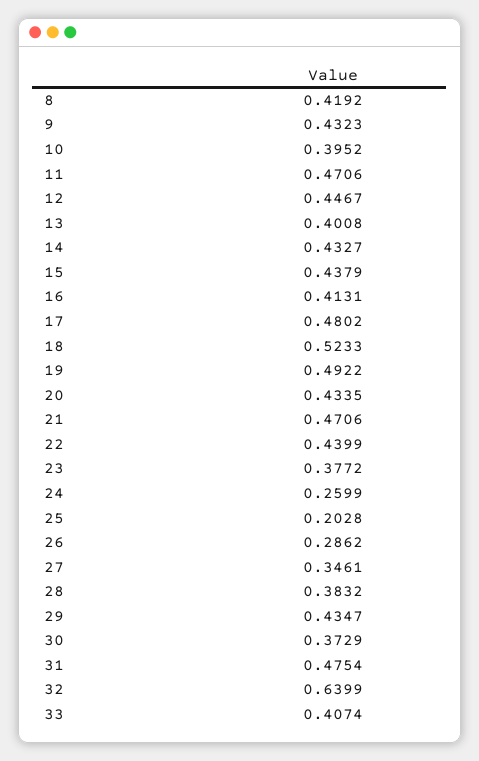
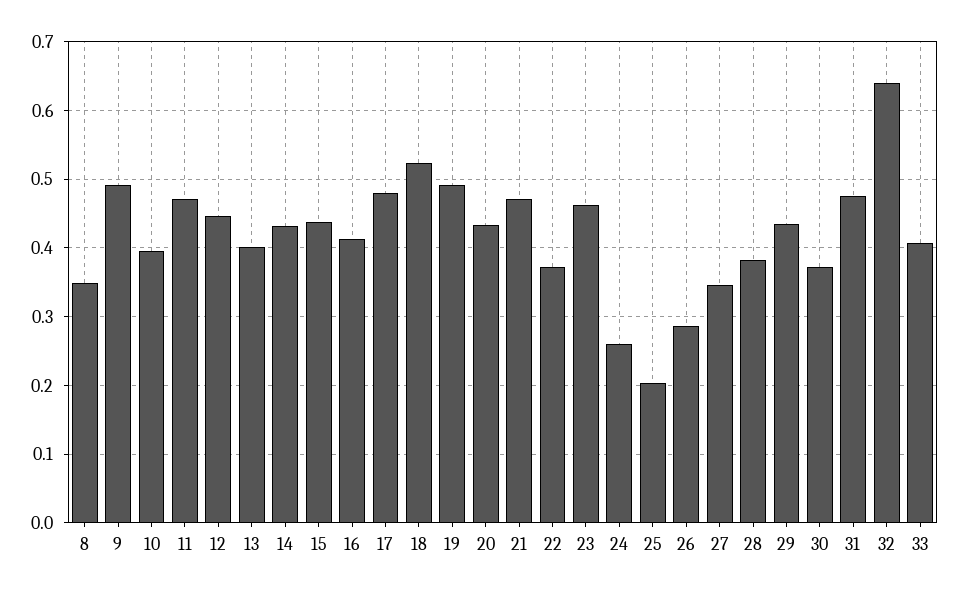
  {
-   "8": 0.4192,
+   "8": 0.35,
-   "9": 0.4323,
+   "9": 0.49,
    "10": 0.3952,
    "11": 0.4706,
    "12": 0.4467,
    "13": 0.4008,
    "14": 0.4327,
    "15": 0.4379,
    "16": 0.4131,
    "17": 0.4802,
    "18": 0.5233,
    "19": 0.4922,
    "20": 0.4335,
    "21": 0.4706,
-   "22": 0.4399,
+   "22": 0.37,
-   "23": 0.3772,
+   "23": 0.46,
    "24": 0.2599,
    "25": 0.2028,
    "26": 0.2862,
    "27": 0.3461,
    "28": 0.3832,
    "29": 0.4347,
    "30": 0.3729,
    "31": 0.4754,
    "32": 0.6399,
    "33": 0.4074
  }

